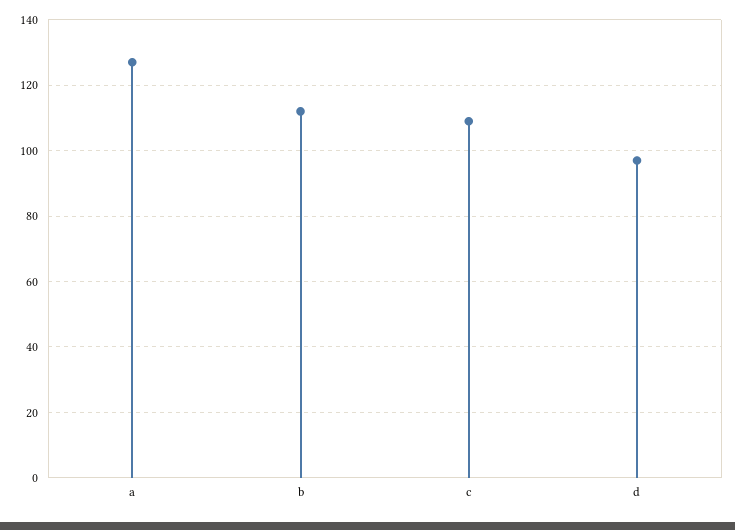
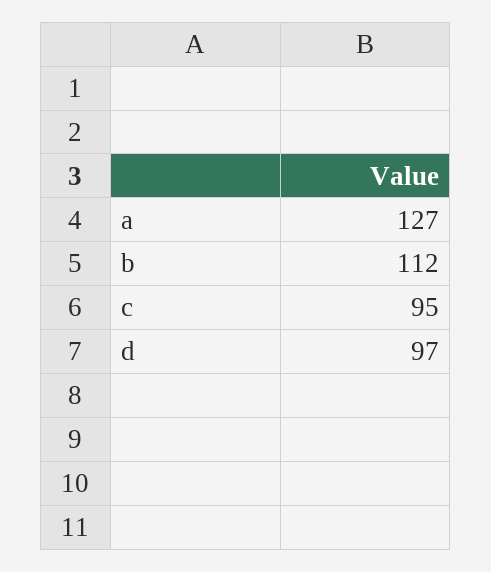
  {
    "a": 127,
    "b": 112,
-   "c": 110,
+   "c": 95,
    "d": 97
  }

